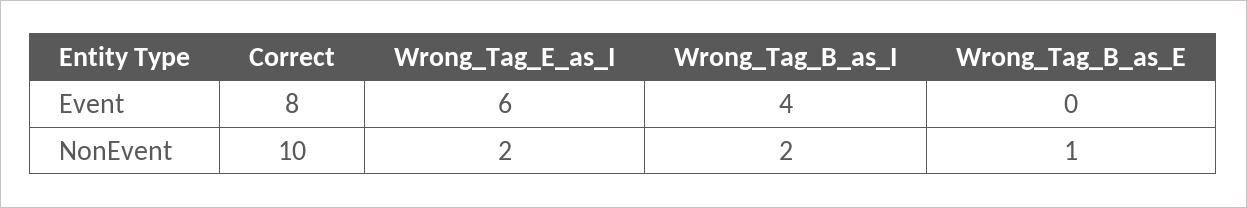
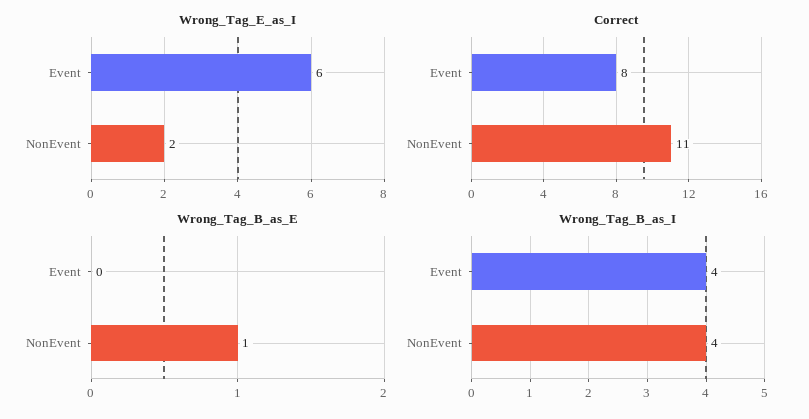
  {
    "Correct": {
      "Event": 8,
-     "NonEvent": 10
+     "NonEvent": 11
    },
    "Wrong_Tag_E_as_I": {
      "Event": 6,
      "NonEvent": 2
    },
    "Wrong_Tag_B_as_I": {
      "Event": 4,
-     "NonEvent": 2
+     "NonEvent": 4
    },
    "Wrong_Tag_B_as_E": {
      "Event": 0,
      "NonEvent": 1
    }
  }

